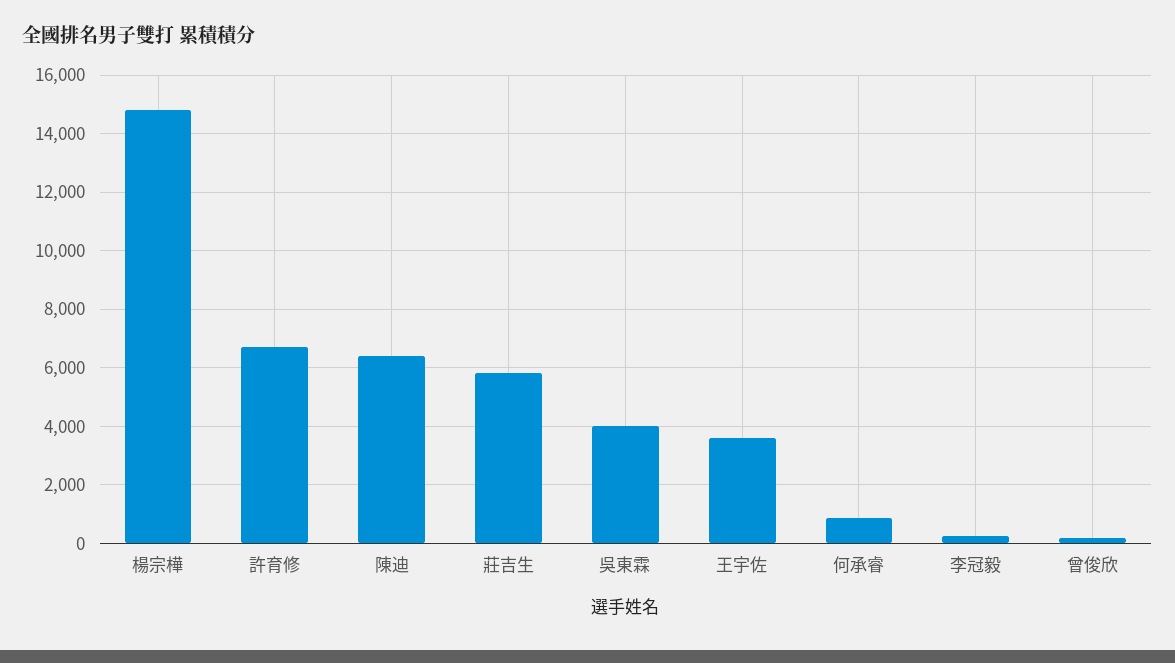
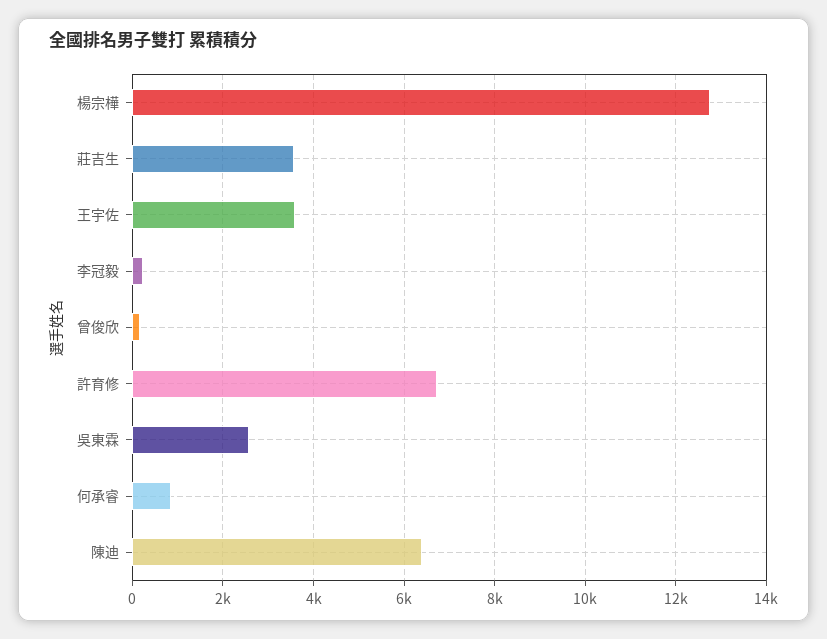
  {
-   "楊宗樺": 14750,
+   "楊宗樺": 12800,
    "許育修": 6800,
    "陳迪": 6400,
-   "莊吉生": 5750,
+   "莊吉生": 3600,
-   "吳東霖": 4000,
+   "吳東霖": 2600,
    "王宇佐": 3600,
    "何承睿": 800,
    "李冠毅": 200,
    "曾俊欣": 200
  }

